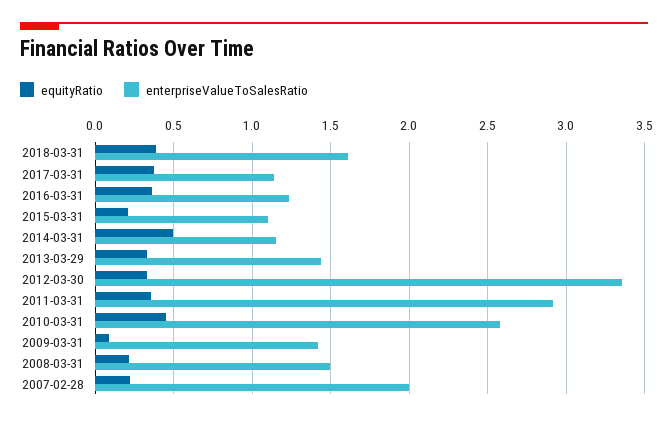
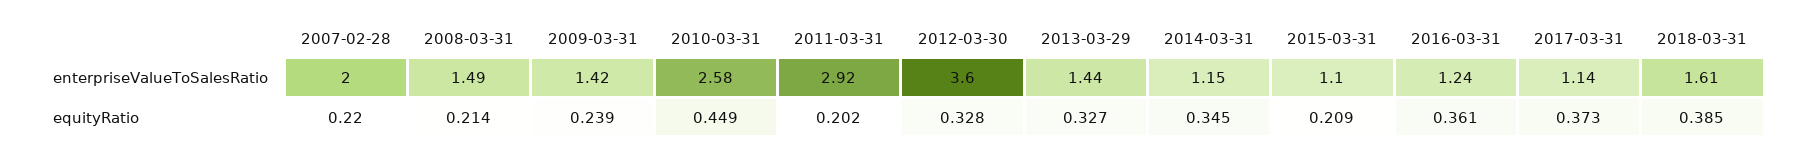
  {
    "equityRatio": {
      "2018-03-31": 0.385,
      "2017-03-31": 0.373,
      "2016-03-31": 0.361,
      "2015-03-31": 0.209,
-     "2014-03-31": 0.5,
+     "2014-03-31": 0.345,
      "2013-03-29": 0.327,
      "2012-03-30": 0.328,
-     "2011-03-31": 0.35,
+     "2011-03-31": 0.202,
      "2010-03-31": 0.449,
-     "2009-03-31": 0.1,
+     "2009-03-31": 0.239,
      "2008-03-31": 0.214,
      "2007-02-28": 0.22
    },
    "enterpriseValueToSalesRatio": {
      "2018-03-31": 1.61,
      "2017-03-31": 1.14,
      "2016-03-31": 1.24,
      "2015-03-31": 1.1,
      "2014-03-31": 1.15,
      "2013-03-29": 1.44,
-     "2012-03-30": 3.35,
+     "2012-03-30": 3.6,
      "2011-03-31": 2.92,
      "2010-03-31": 2.58,
      "2009-03-31": 1.42,
      "2008-03-31": 1.49,
      "2007-02-28": 2
    }
  }

